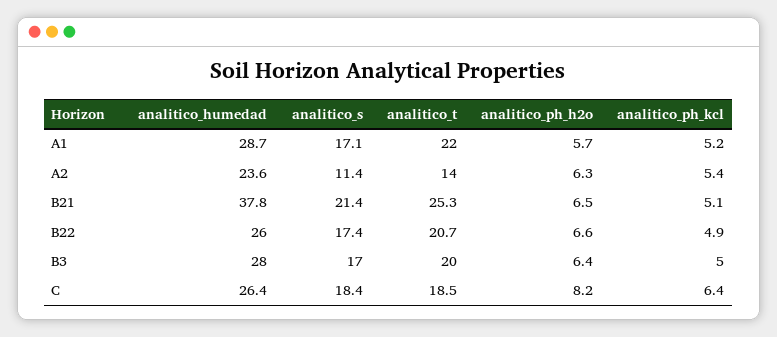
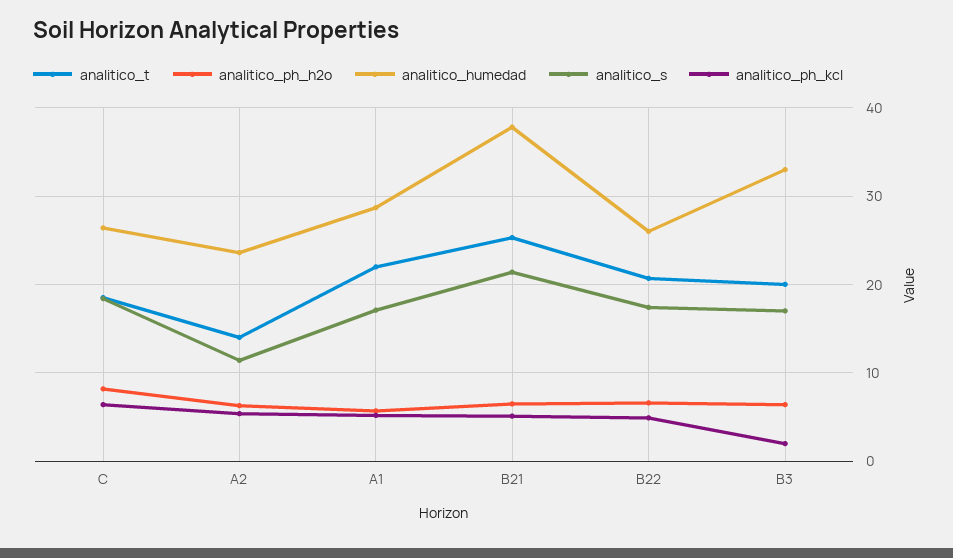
  {
    "analitico_humedad": {
      "A1": 28.7,
      "A2": 23.6,
      "B21": 37.8,
      "B22": 26,
-     "B3": 28,
+     "B3": 33,
      "C": 26.4
    },
    "analitico_s": {
      "A1": 17.1,
      "A2": 11.4,
      "B21": 21.4,
      "B22": 17.4,
      "B3": 17,
      "C": 18.4
    },
    "analitico_t": {
      "A1": 22,
      "A2": 14,
      "B21": 25.3,
      "B22": 20.7,
      "B3": 20,
      "C": 18.5
    },
    "analitico_ph_h2o": {
      "A1": 5.7,
      "A2": 6.3,
      "B21": 6.5,
      "B22": 6.6,
      "B3": 6.4,
      "C": 8.2
    },
    "analitico_ph_kcl": {
      "A1": 5.2,
      "A2": 5.4,
      "B21": 5.1,
      "B22": 4.9,
-     "B3": 5,
+     "B3": 2,
      "C": 6.4
    }
  }

